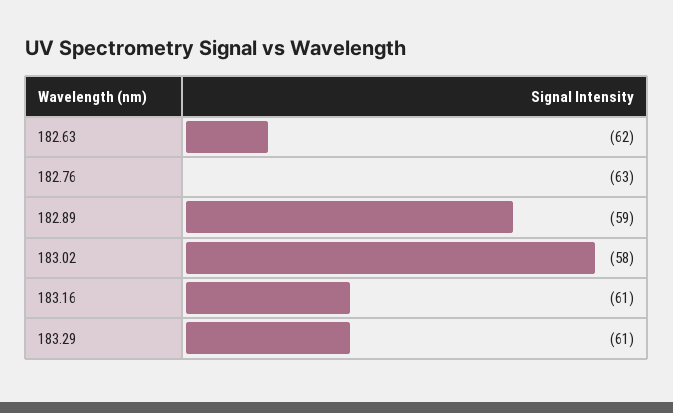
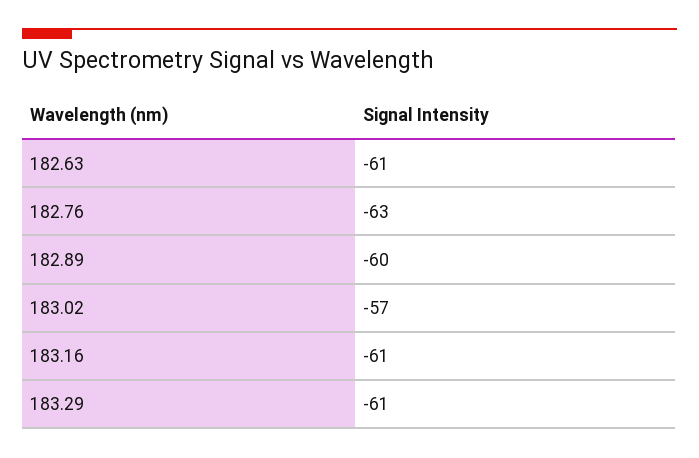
  {
-   "182.63": -62,
+   "182.63": -61,
    "182.76": -63,
-   "182.89": -59,
+   "182.89": -60,
-   "183.02": -58,
+   "183.02": -57,
    "183.16": -61,
    "183.29": -61
  }

